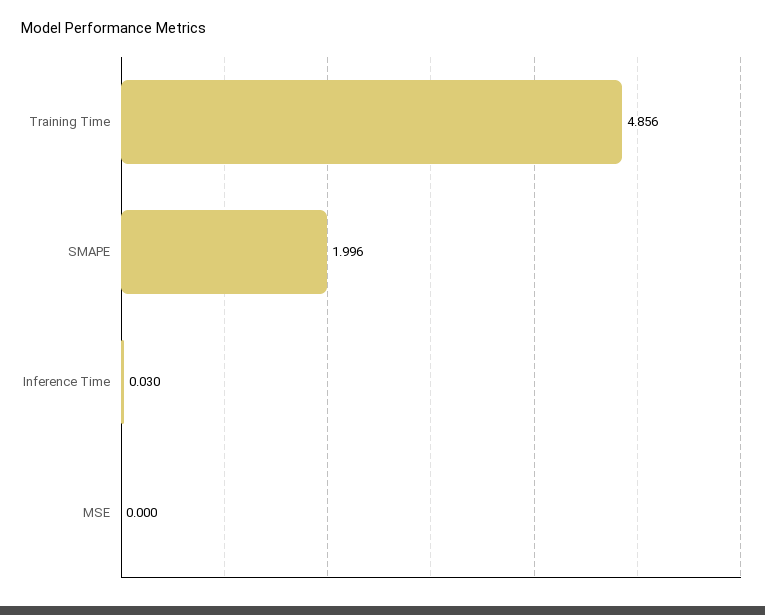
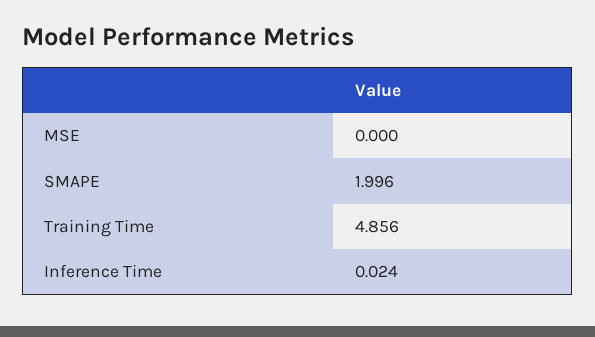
  {
    "Training Time": 4.856,
    "SMAPE": 1.996,
-   "Inference Time": 0.03,
+   "Inference Time": 0.024,
    "MSE": 0
  }

